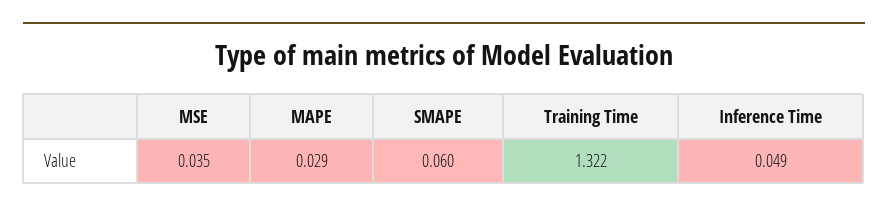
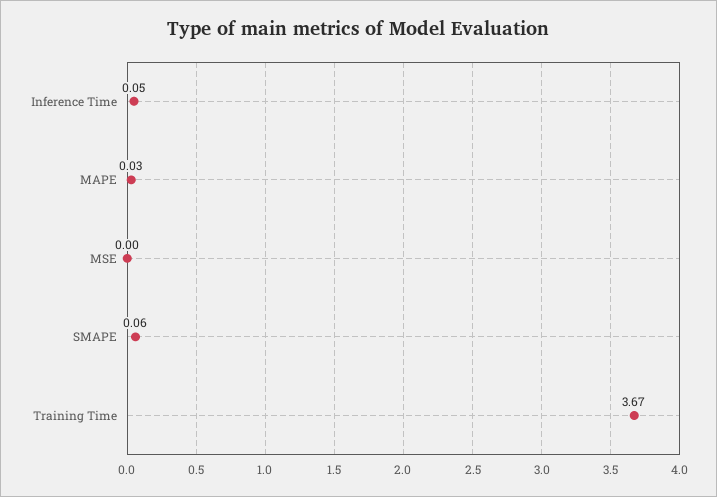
  {
-   "MSE": 0.035,
+   "MSE": 0,
    "MAPE": 0.029,
    "SMAPE": 0.06,
-   "Training Time": 1.322,
+   "Training Time": 3.67,
    "Inference Time": 0.049
  }

